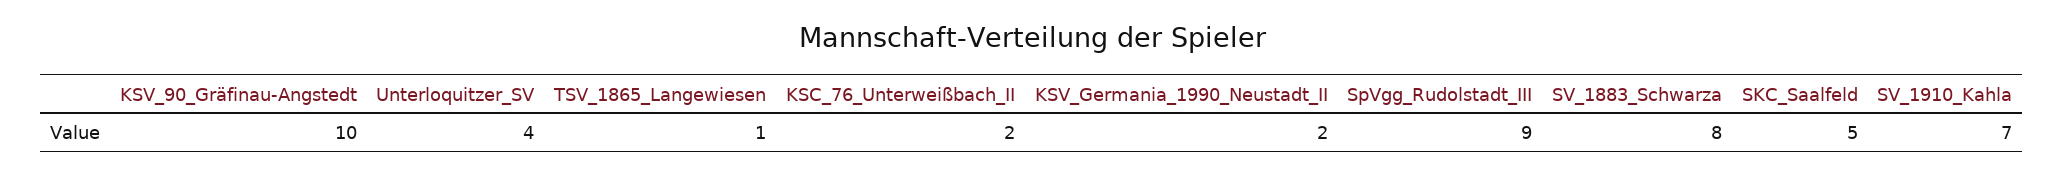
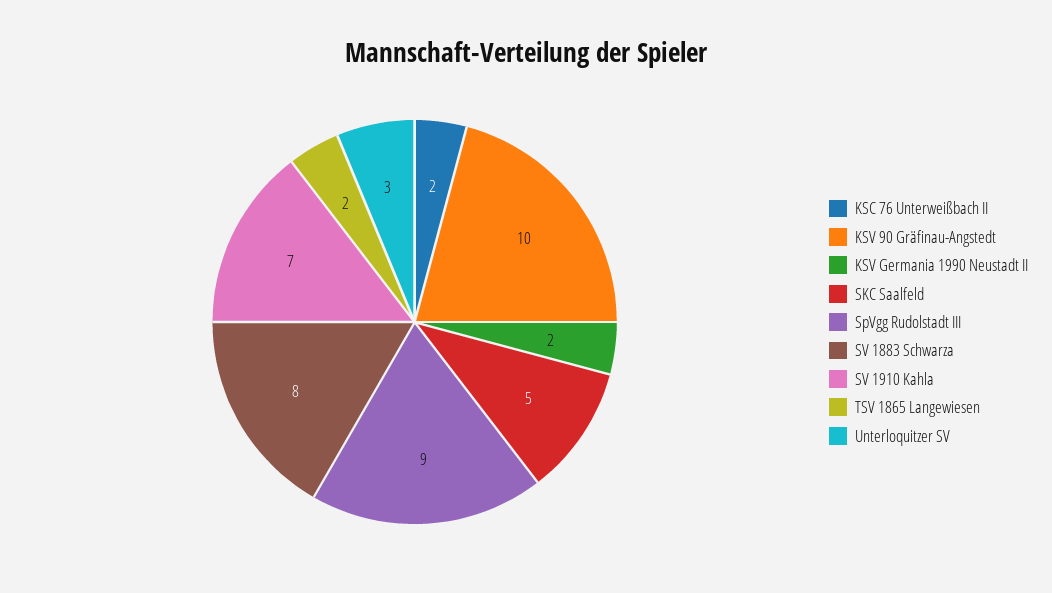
  {
    "KSV_90_Gräfinau-Angstedt": 10,
-   "Unterloquitzer_SV": 4,
+   "Unterloquitzer_SV": 3,
-   "TSV_1865_Langewiesen": 1,
+   "TSV_1865_Langewiesen": 2,
    "KSC_76_Unterweißbach_II": 2,
    "KSV_Germania_1990_Neustadt_II": 2,
    "SpVgg_Rudolstadt_III": 9,
    "SV_1883_Schwarza": 8,
    "SKC_Saalfeld": 5,
    "SV_1910_Kahla": 7
  }

